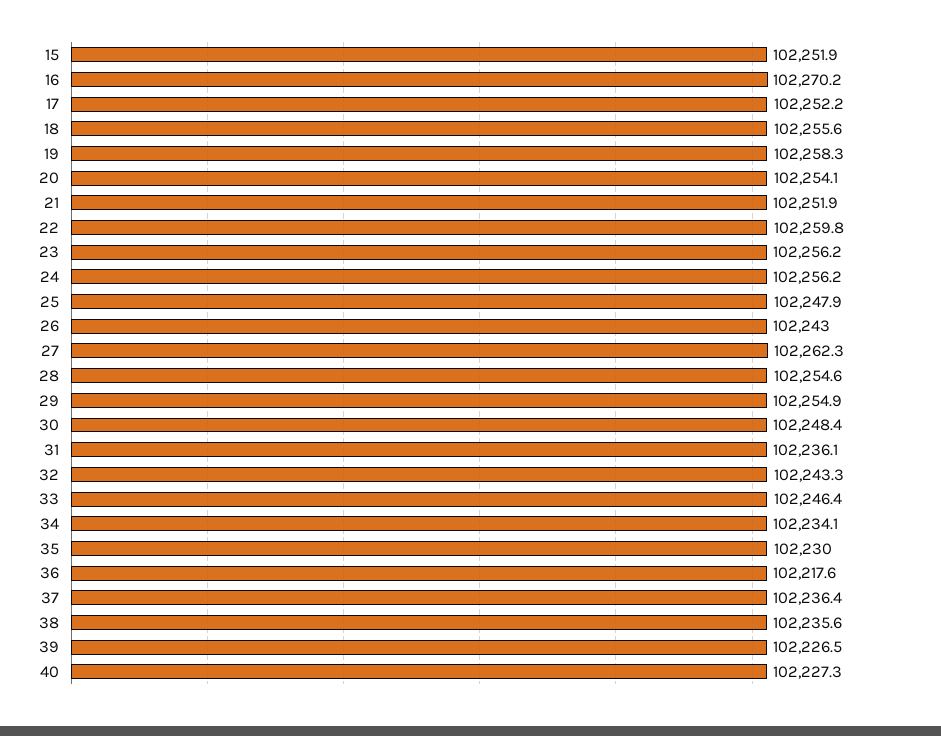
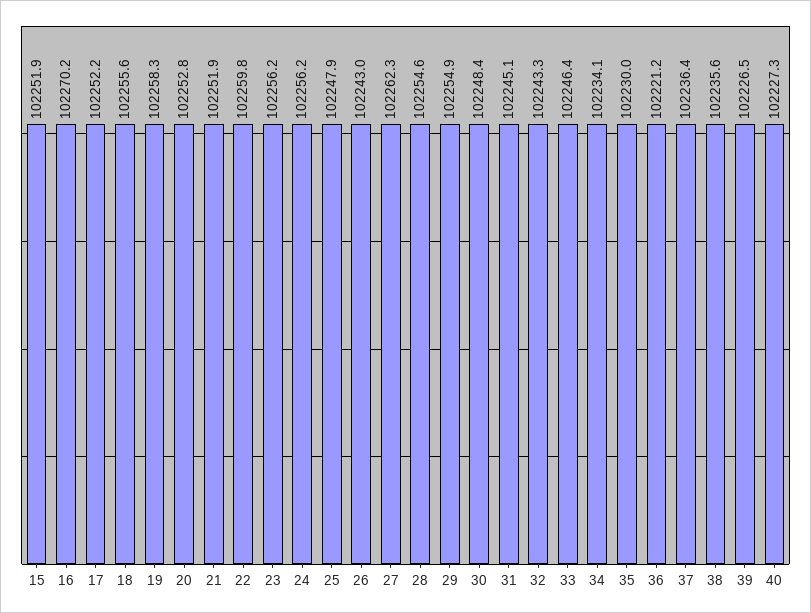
  {
    "15": 102251.9,
    "16": 102270.2,
    "17": 102252.2,
    "18": 102255.6,
    "19": 102258.3,
-   "20": 102254.1,
+   "20": 102252.8,
    "21": 102251.9,
    "22": 102259.8,
    "23": 102256.2,
    "24": 102256.2,
    "25": 102247.9,
    "26": 102243,
    "27": 102262.3,
    "28": 102254.6,
    "29": 102254.9,
    "30": 102248.4,
-   "31": 102236.1,
+   "31": 102245.1,
    "32": 102243.3,
    "33": 102246.4,
    "34": 102234.1,
    "35": 102230,
-   "36": 102217.6,
+   "36": 102221.2,
    "37": 102236.4,
    "38": 102235.6,
    "39": 102226.5,
    "40": 102227.3
  }

